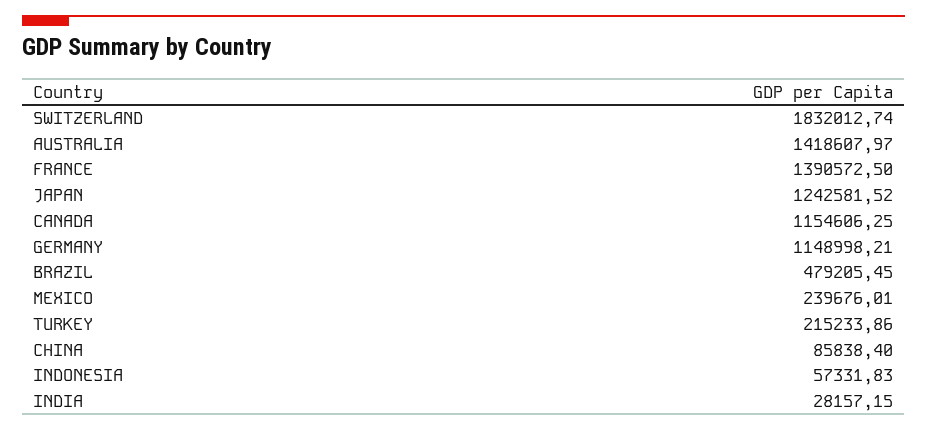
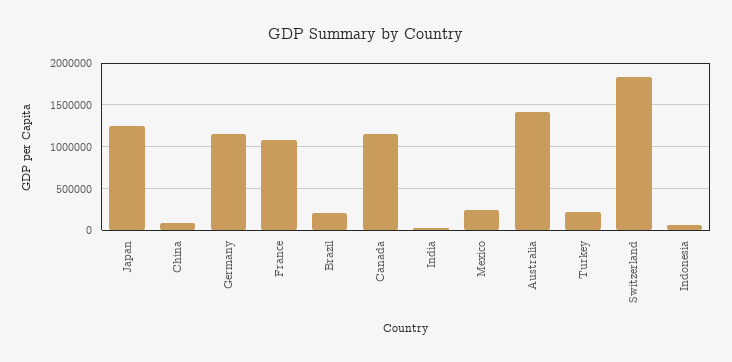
  {
    "SWITZERLAND": 1832012.74,
    "AUSTRALIA": 1418607.97,
-   "FRANCE": 1390572.5,
+   "FRANCE": 1100000,
    "JAPAN": 1242581.52,
    "CANADA": 1154606.25,
    "GERMANY": 1148998.21,
-   "BRAZIL": 479205.45,
+   "BRAZIL": 200000,
    "MEXICO": 239676.01,
    "TURKEY": 215233.86,
    "CHINA": 85838.4,
    "INDONESIA": 57331.83,
    "INDIA": 28157.15
  }

